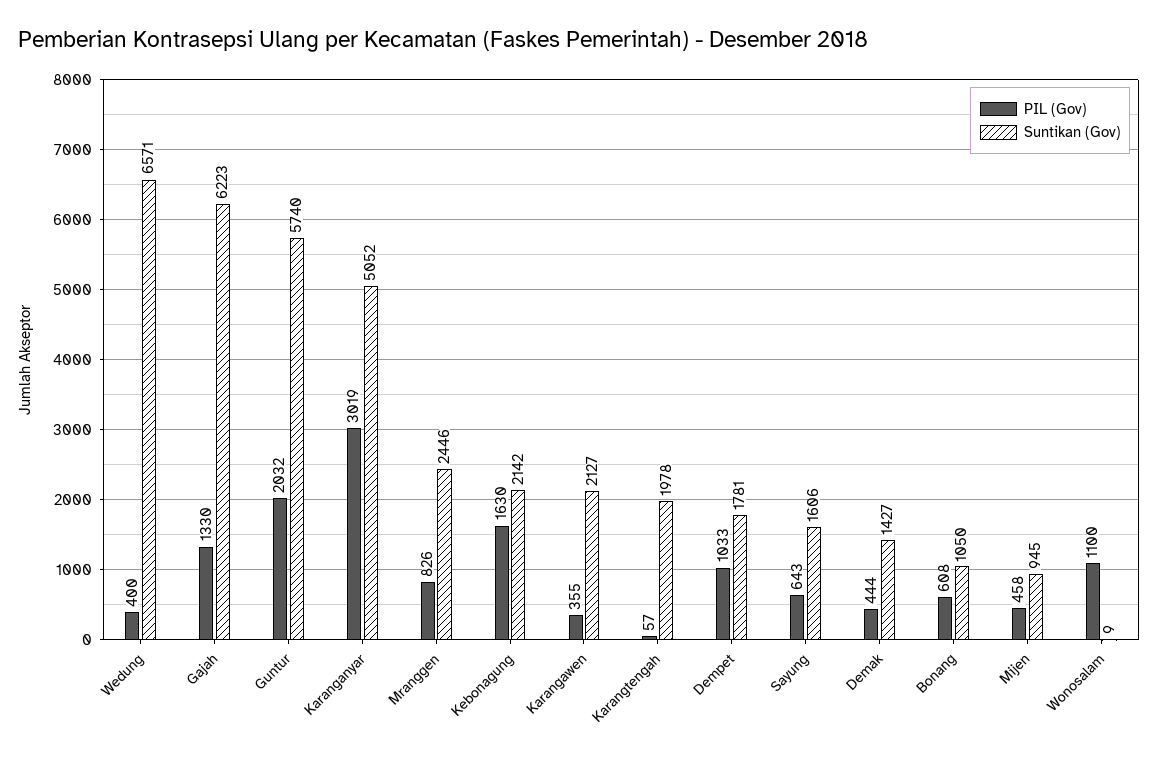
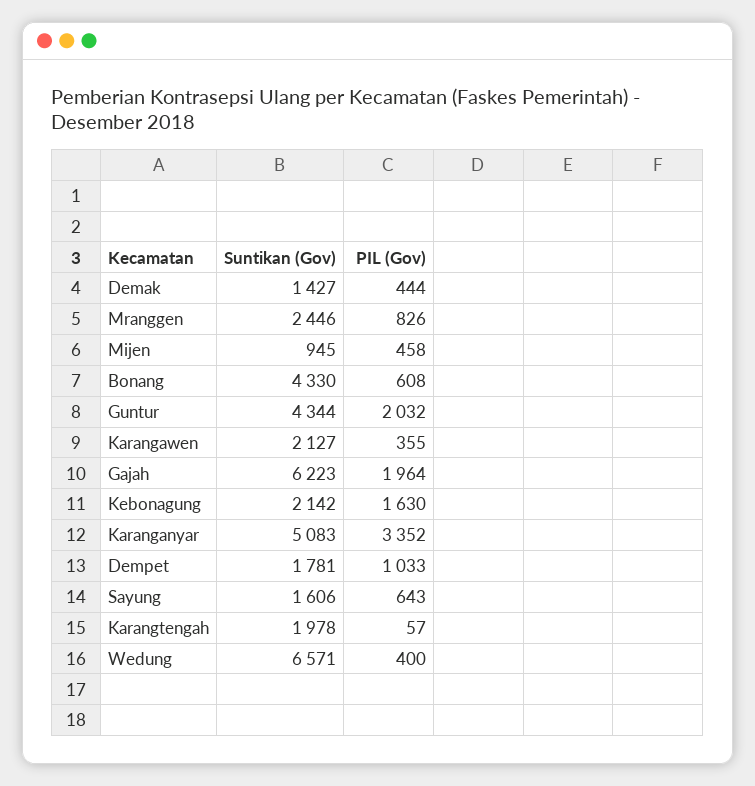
  {
    "PIL (Gov)": {
      "Wedung": 400,
-     "Gajah": 1330,
+     "Gajah": 1964,
      "Guntur": 2032,
-     "Karanganyar": 3019,
+     "Karanganyar": 3352,
      "Mranggen": 826,
      "Kebonagung": 1630,
      "Karangawen": 355,
      "Karangtengah": 57,
      "Dempet": 1033,
      "Sayung": 643,
      "Demak": 444,
      "Bonang": 608,
-     "Mijen": 458,
+     "Mijen": 458
-     "Wonosalam": 1100
    },
    "Suntikan (Gov)": {
      "Wedung": 6571,
      "Gajah": 6223,
-     "Guntur": 5740,
+     "Guntur": 4344,
-     "Karanganyar": 5052,
+     "Karanganyar": 5083,
      "Mranggen": 2446,
      "Kebonagung": 2142,
      "Karangawen": 2127,
      "Karangtengah": 1978,
      "Dempet": 1781,
      "Sayung": 1606,
      "Demak": 1427,
-     "Bonang": 1050,
+     "Bonang": 4330,
-     "Mijen": 945,
+     "Mijen": 945
-     "Wonosalam": 9
    }
  }

